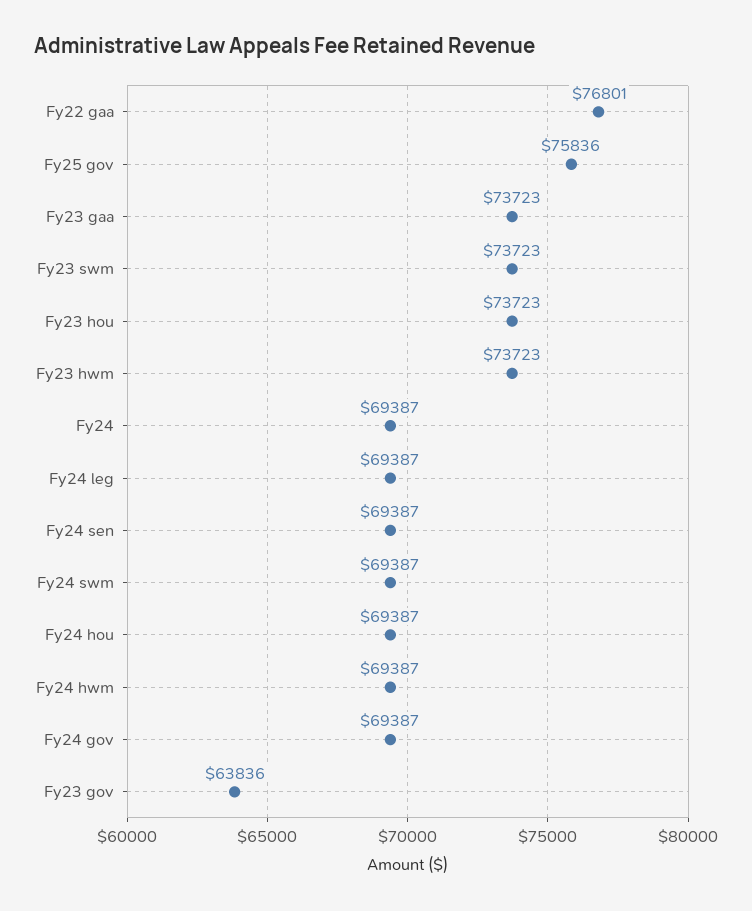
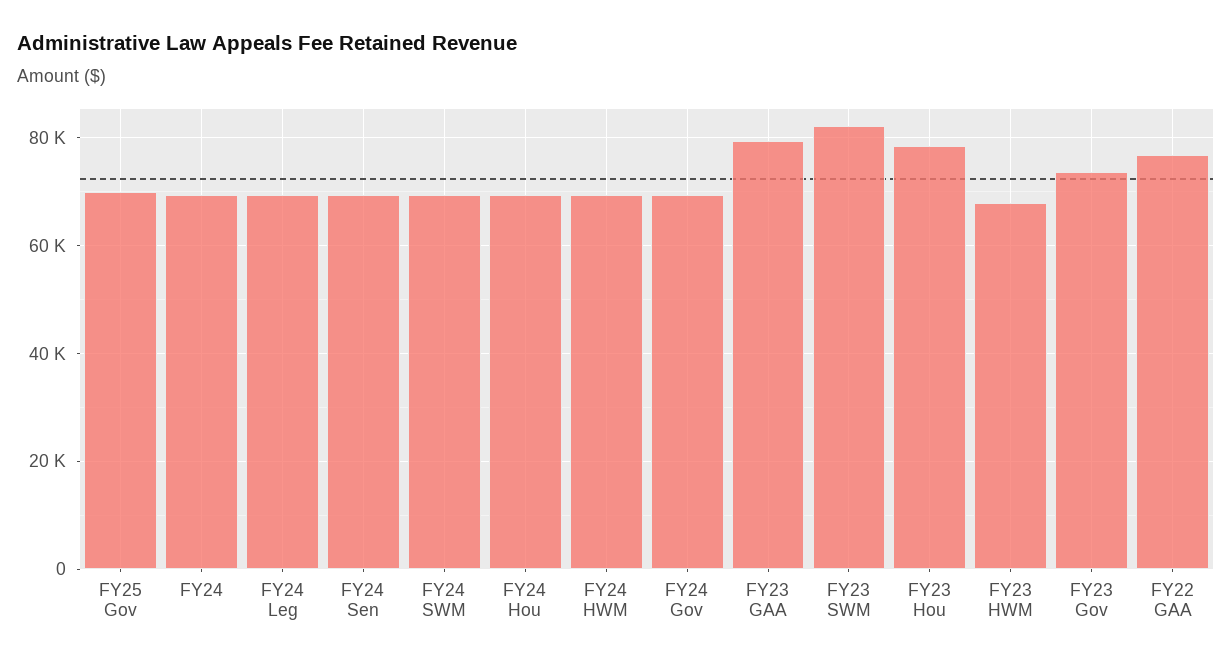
  {
    "Fy22 gaa": 76801,
-   "Fy25 gov": 75836,
+   "Fy25 gov": 70000,
-   "Fy23 gaa": 73723,
+   "Fy23 gaa": 80000,
-   "Fy23 swm": 73723,
+   "Fy23 swm": 82000,
-   "Fy23 hou": 73723,
+   "Fy23 hou": 78000,
-   "Fy23 hwm": 73723,
+   "Fy23 hwm": 68000,
    "Fy24": 69387,
    "Fy24 leg": 69387,
    "Fy24 sen": 69387,
    "Fy24 swm": 69387,
    "Fy24 hou": 69387,
    "Fy24 hwm": 69387,
    "Fy24 gov": 69387,
-   "Fy23 gov": 63836
+   "Fy23 gov": 74000
  }

